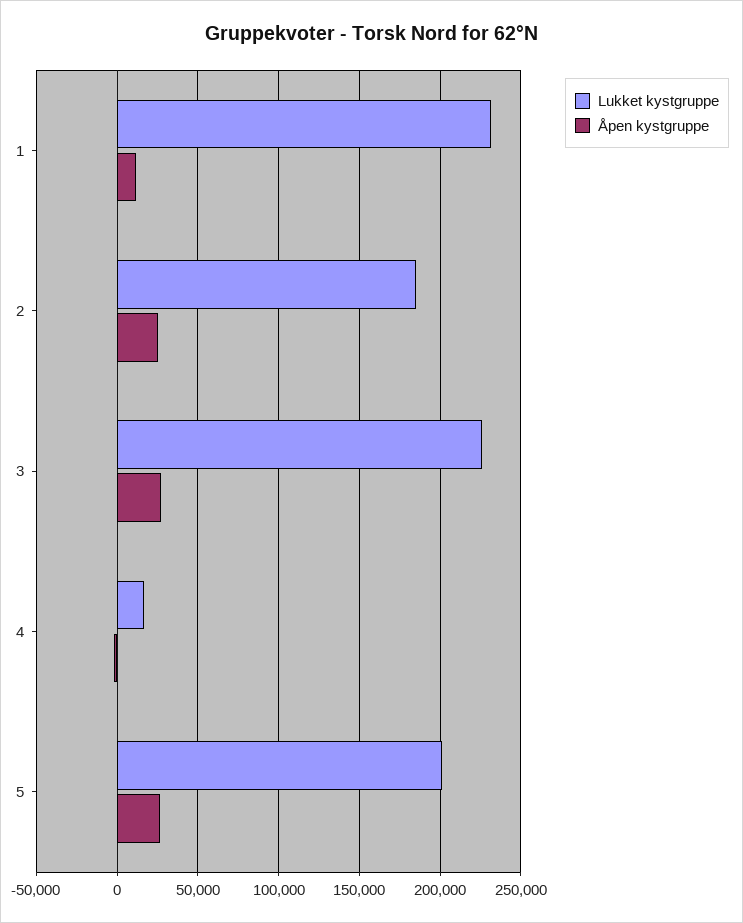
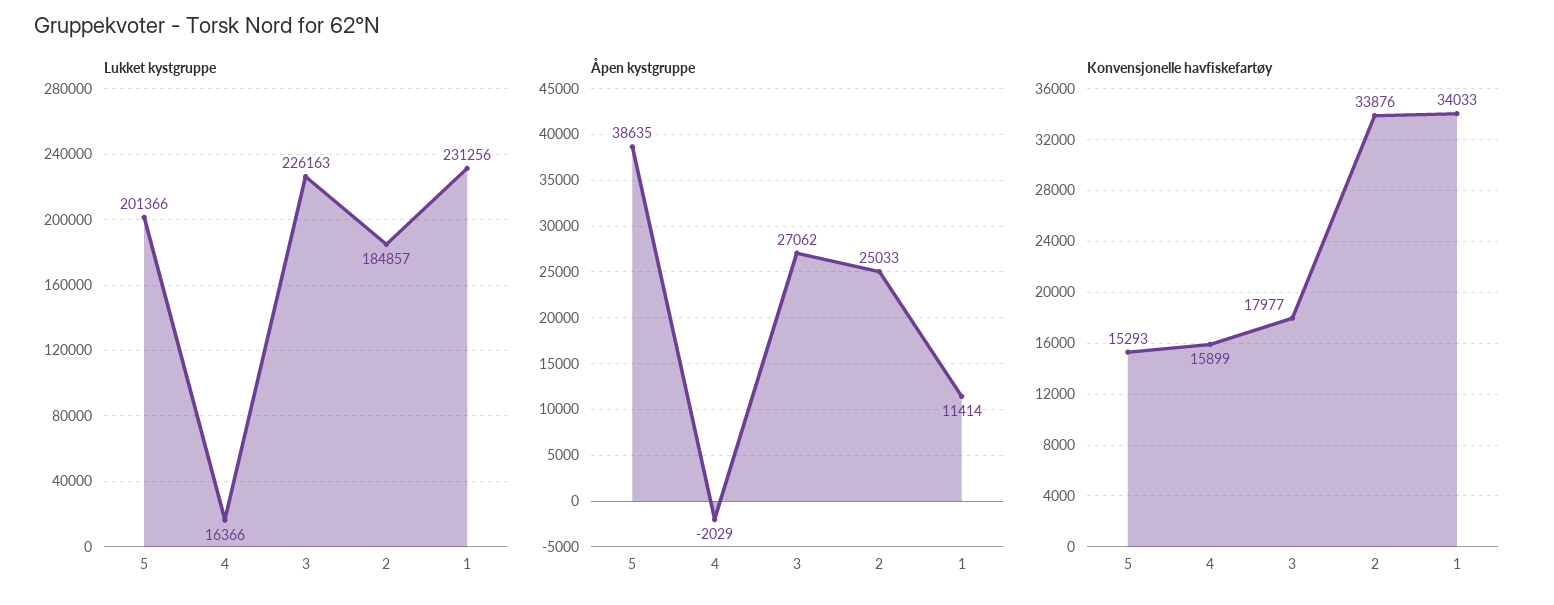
  {
    "Lukket kystgruppe": {
      "1": 231256,
      "2": 184857,
      "3": 226163,
      "4": 16366,
      "5": 201366
    },
    "Åpen kystgruppe": {
      "1": 11414,
      "2": 25033,
      "3": 27062,
      "4": -2029,
-     "5": 25000
+     "5": 38635
-   }
+   },
+   "Konvensjonelle havfiskefartøy": {
+     "5": 15293,
+     "4": 15899,
+     "3": 17977,
+     "2": 33876,
+     "1": 34033
+   }
  }

